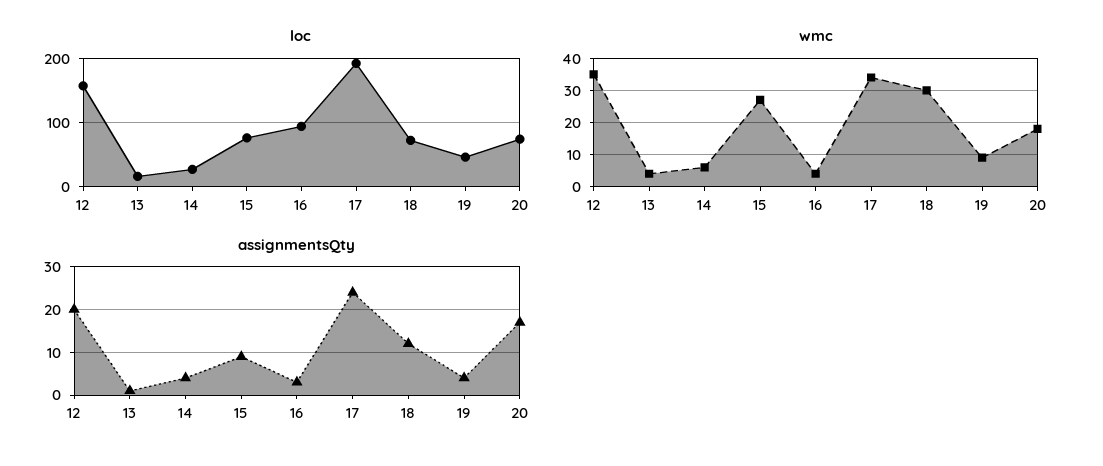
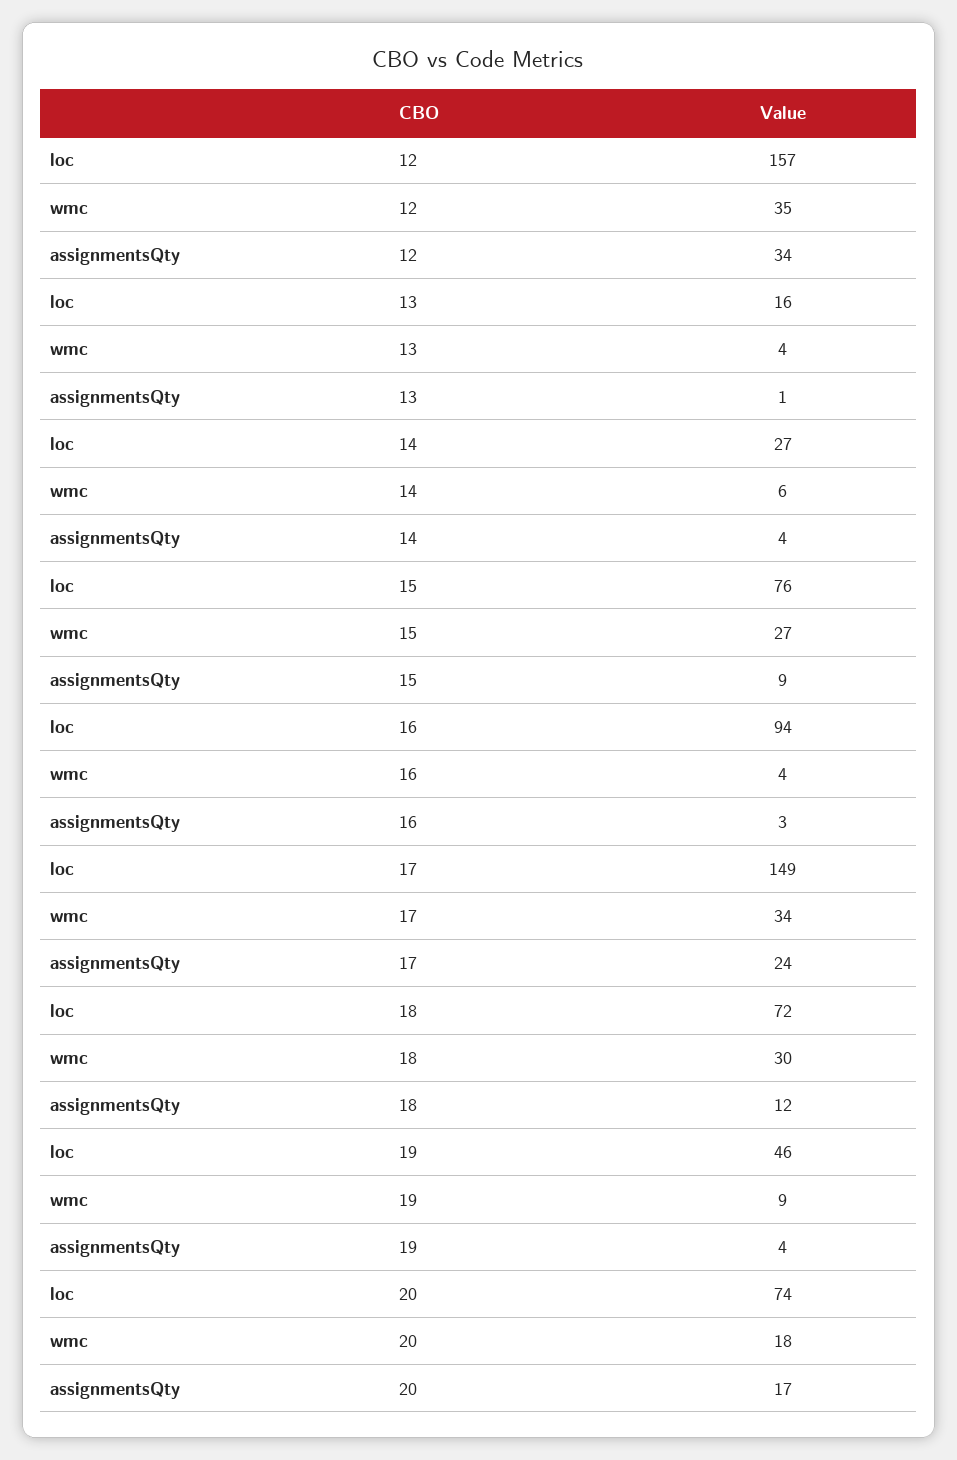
  {
    "loc": {
      "12": 157,
      "13": 16,
      "14": 27,
      "15": 76,
      "16": 94,
-     "17": 190,
+     "17": 149,
      "18": 72,
      "19": 46,
      "20": 74
    },
    "wmc": {
      "12": 35,
      "13": 4,
      "14": 6,
      "15": 27,
      "16": 4,
      "17": 34,
      "18": 30,
      "19": 9,
      "20": 18
    },
    "assignmentsQty": {
-     "12": 20,
+     "12": 34,
      "13": 1,
      "14": 4,
      "15": 9,
      "16": 3,
      "17": 24,
      "18": 12,
      "19": 4,
      "20": 17
    }
  }

